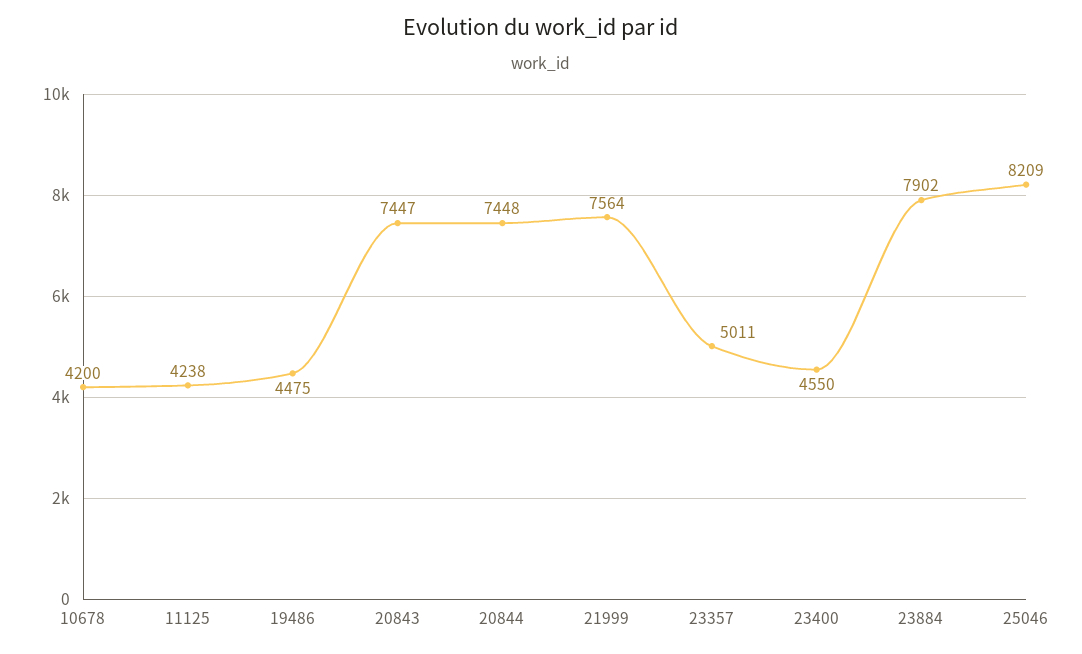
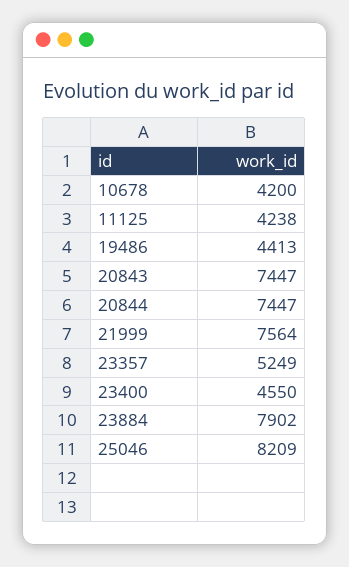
  {
    "10678": 4200,
    "11125": 4238,
-   "19486": 4475,
+   "19486": 4413,
    "20843": 7447,
-   "20844": 7448,
+   "20844": 7447,
    "21999": 7564,
-   "23357": 5011,
+   "23357": 5249,
    "23400": 4550,
    "23884": 7902,
    "25046": 8209
  }

